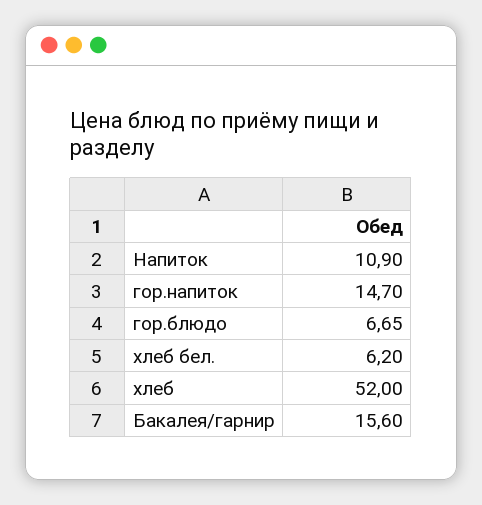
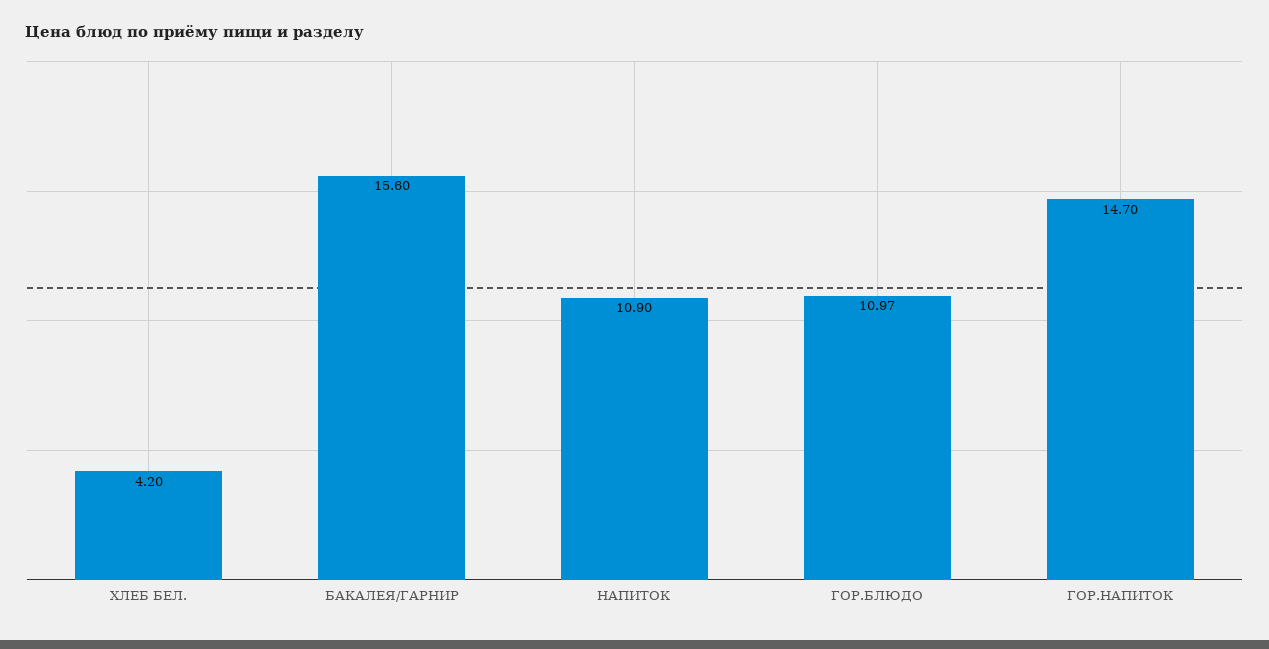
  {
    "Напиток": 10.9,
    "гор.напиток": 14.7,
-   "гор.блюдо": 6.65,
+   "гор.блюдо": 10.97,
-   "хлеб бел.": 6.2,
+   "хлеб бел.": 4.2,
-   "хлеб": 52,
    "Бакалея/гарнир": 15.6
  }

